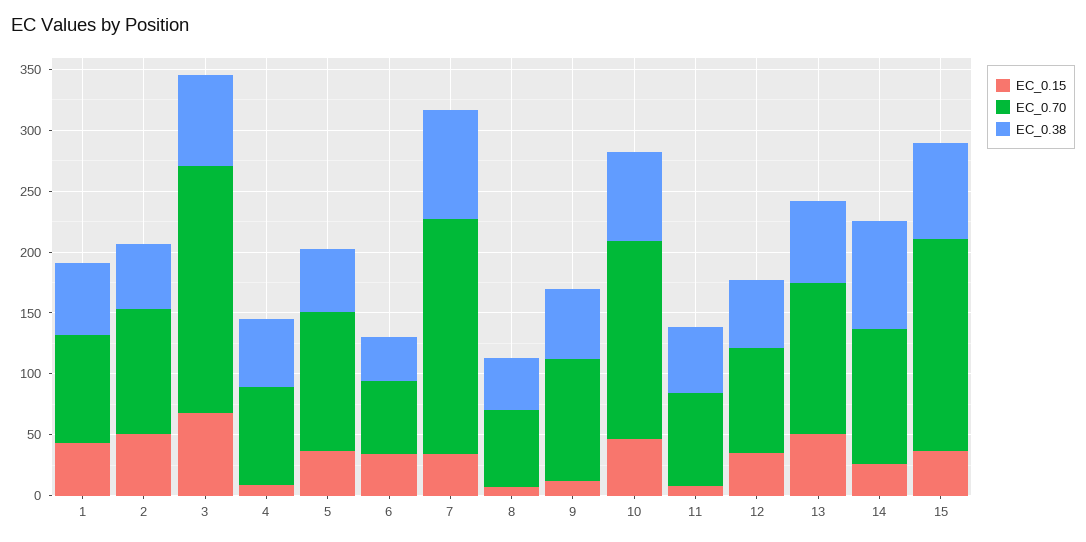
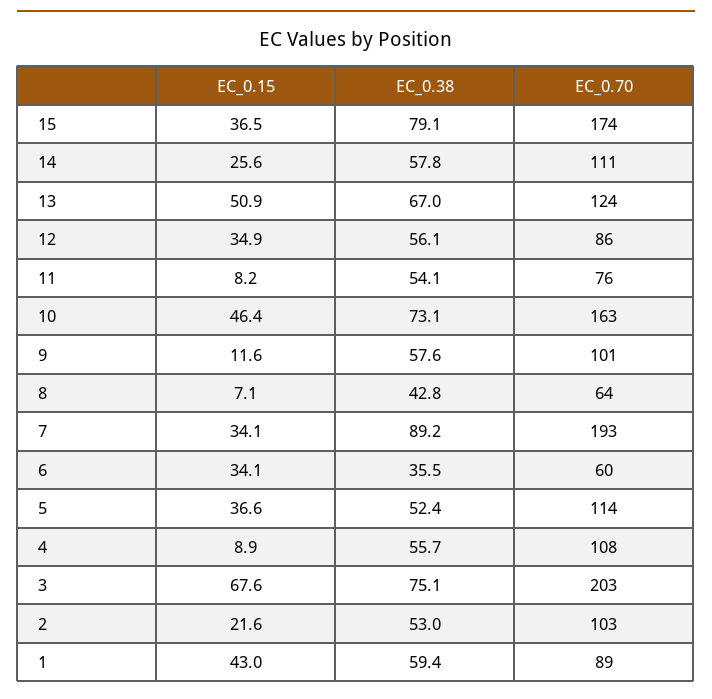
  {
    "EC_0.15": {
      "1": 43,
-     "2": 50,
+     "2": 21.6,
      "3": 67.6,
      "4": 8.9,
      "5": 36.6,
      "6": 34.1,
      "7": 34.1,
      "8": 7.1,
      "9": 11.6,
      "10": 46.4,
      "11": 8.2,
      "12": 34.9,
      "13": 50.9,
      "14": 25.6,
      "15": 36.5
    },
    "EC_0.70": {
      "1": 89,
      "2": 103,
      "3": 203,
-     "4": 80,
+     "4": 108,
      "5": 114,
      "6": 60,
      "7": 193,
      "8": 64,
      "9": 101,
      "10": 163,
      "11": 76,
      "12": 86,
      "13": 124,
      "14": 111,
      "15": 174
    },
    "EC_0.38": {
      "1": 59.4,
      "2": 53,
      "3": 75.1,
      "4": 55.7,
      "5": 52.4,
      "6": 35.5,
      "7": 89.2,
      "8": 42.8,
      "9": 57.6,
      "10": 73.1,
      "11": 54.1,
      "12": 56.1,
      "13": 67,
-     "14": 90,
+     "14": 57.8,
      "15": 79.1
    }
  }

